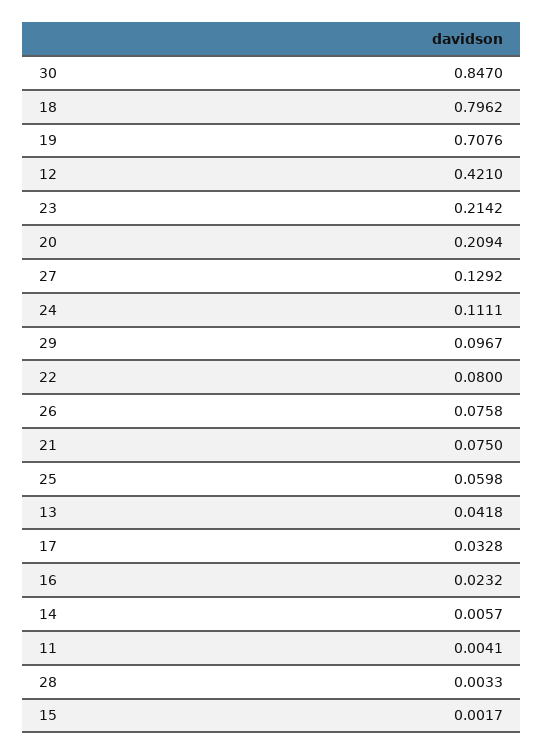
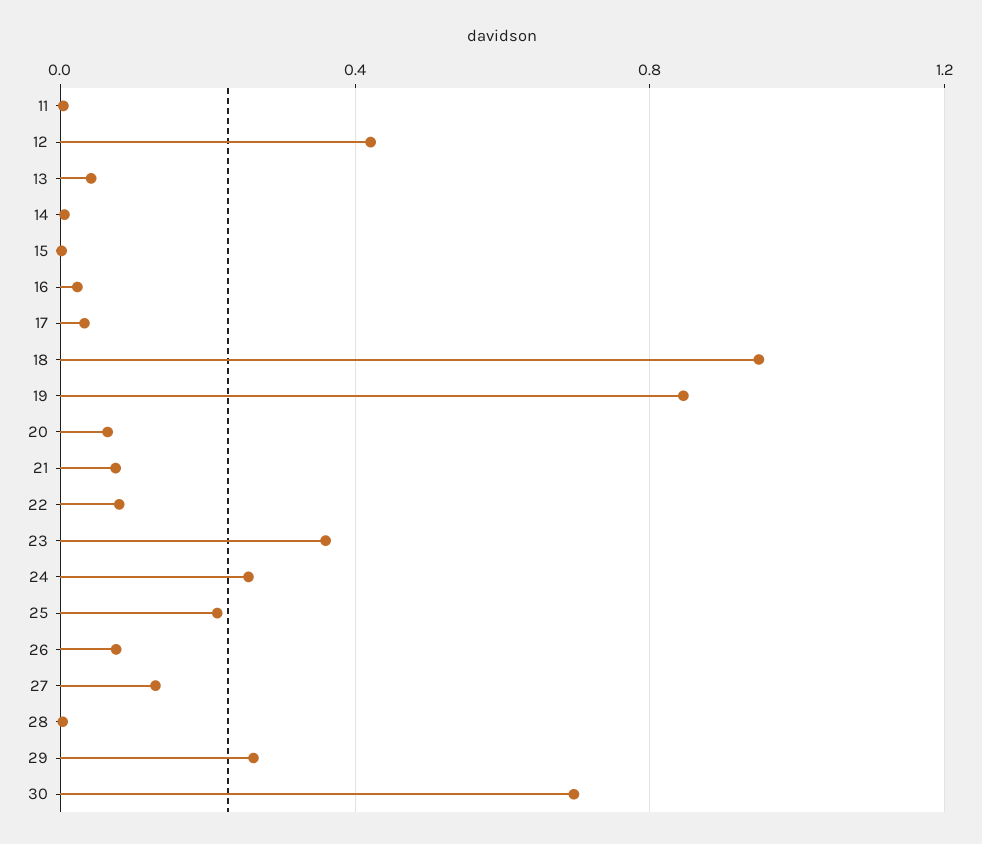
  {
-   "30": 0.847,
+   "30": 0.7,
-   "18": 0.7962,
+   "18": 0.95,
-   "19": 0.7076,
+   "19": 0.85,
    "12": 0.421,
-   "23": 0.2142,
+   "23": 0.35,
-   "20": 0.2094,
+   "20": 0.05,
    "27": 0.1292,
-   "24": 0.1111,
+   "24": 0.25,
-   "29": 0.0967,
+   "29": 0.25,
    "22": 0.08,
    "26": 0.0758,
    "21": 0.075,
-   "25": 0.0598,
+   "25": 0.2,
    "13": 0.0418,
    "17": 0.0328,
    "16": 0.0232,
    "14": 0.0057,
    "11": 0.0041,
    "28": 0.0033,
    "15": 0.0017
  }

